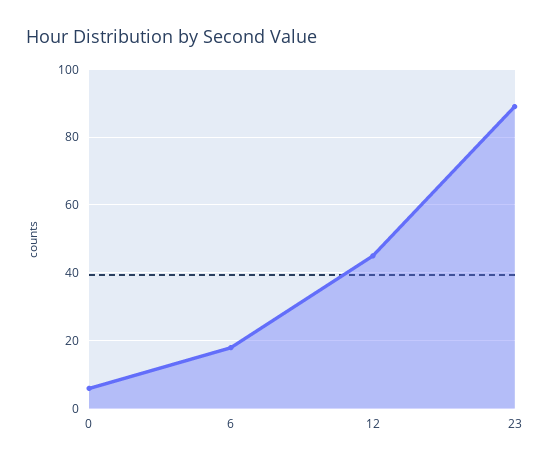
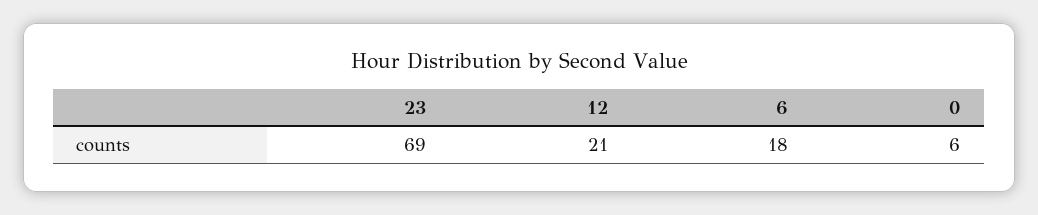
  {
    "0": 6,
    "6": 18,
-   "12": 45,
+   "12": 21,
-   "23": 90
+   "23": 69
  }

